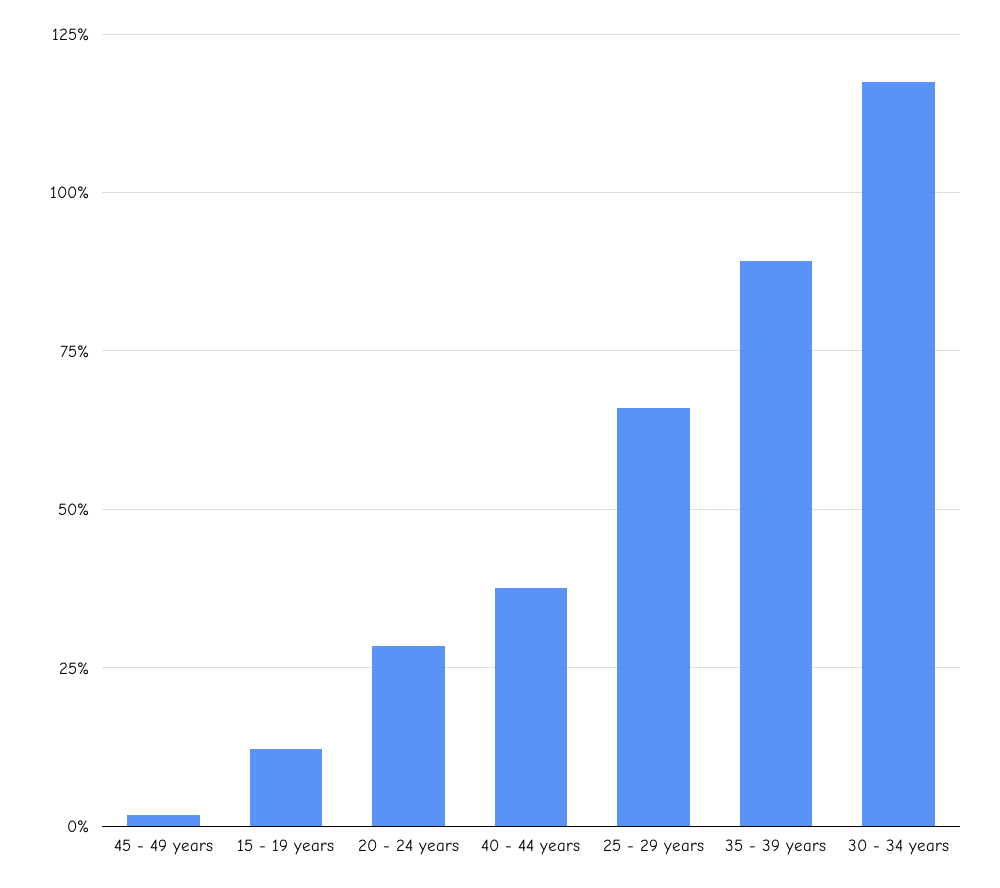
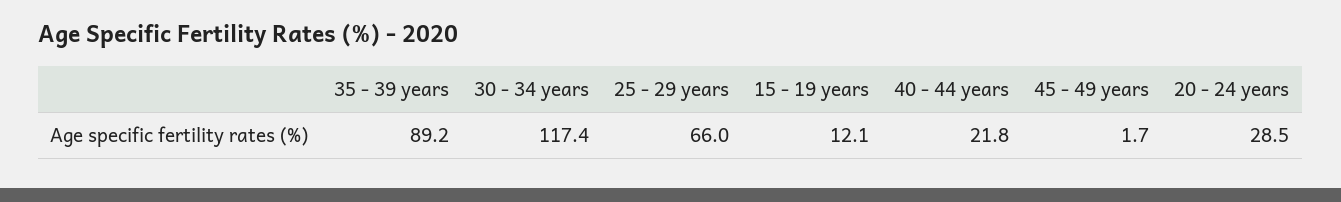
  {
    "45 - 49 years": 1.7,
    "15 - 19 years": 12.1,
    "20 - 24 years": 28.5,
-   "40 - 44 years": 37.5,
+   "40 - 44 years": 21.8,
    "25 - 29 years": 66,
    "35 - 39 years": 89.2,
    "30 - 34 years": 117.4
  }

